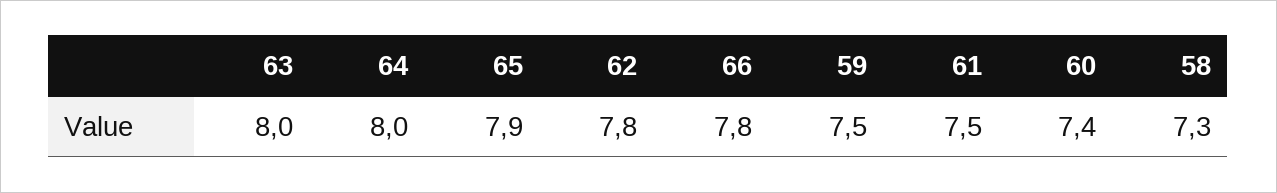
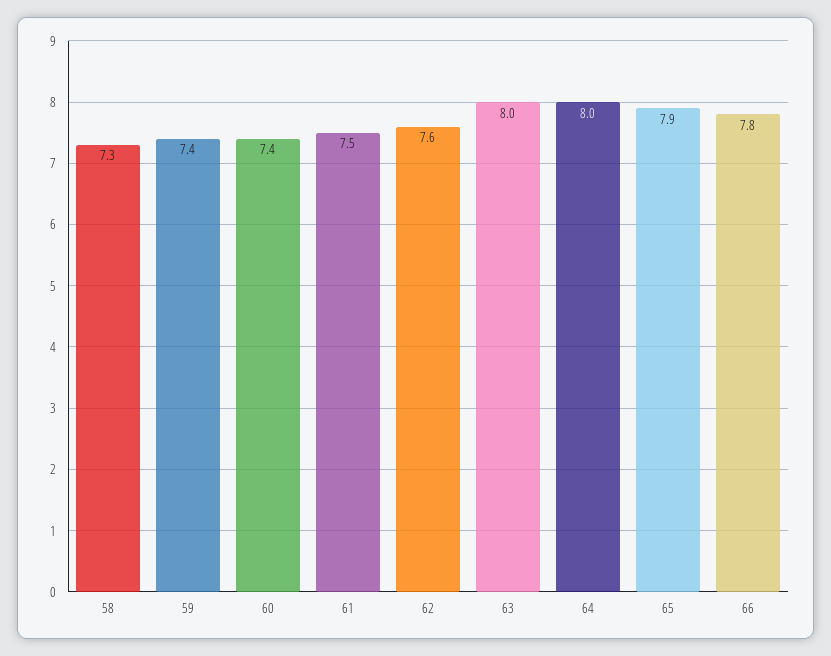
  {
    "63": 8,
    "64": 8,
    "65": 7.9,
-   "62": 7.8,
+   "62": 7.6,
    "66": 7.8,
-   "59": 7.5,
+   "59": 7.4,
    "61": 7.5,
    "60": 7.4,
    "58": 7.3
  }

